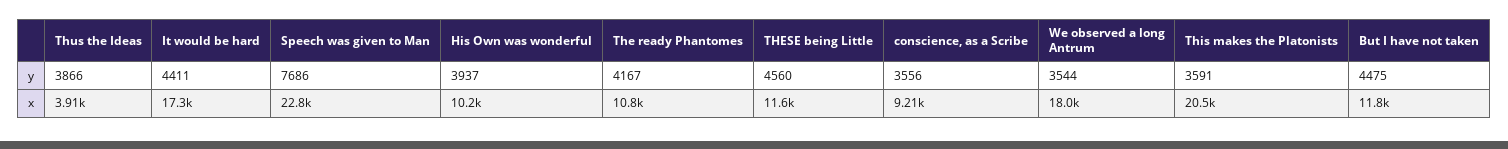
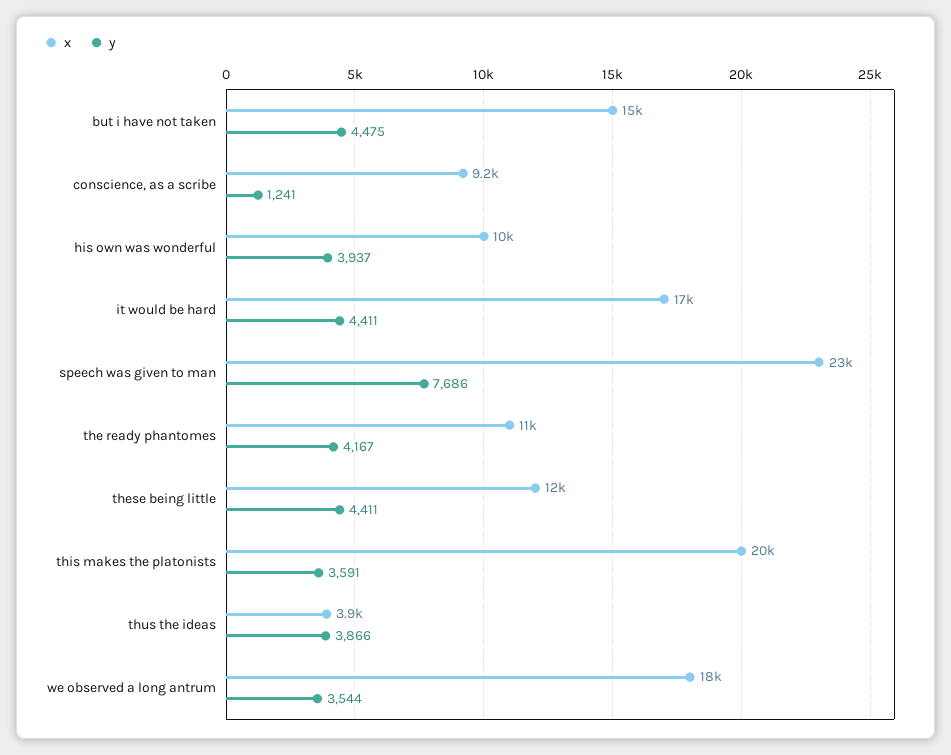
  {
    "y": {
      "Thus the Ideas": 3866,
      "It would be hard": 4411,
      "Speech was given to Man": 7686,
      "His Own was wonderful": 3937,
      "The ready Phantomes": 4167,
-     "THESE being Little": 4560,
+     "THESE being Little": 4411,
-     "conscience, as a Scribe": 3556,
+     "conscience, as a Scribe": 1241,
      "We observed a long Antrum": 3544,
      "This makes the Platonists": 3591,
      "But I have not taken": 4475
    },
    "x": {
      "Thus the Ideas": 3910,
      "It would be hard": 17300,
      "Speech was given to Man": 22800,
      "His Own was wonderful": 10200,
      "The ready Phantomes": 10800,
      "THESE being Little": 11600,
      "conscience, as a Scribe": 9210,
      "We observed a long Antrum": 18000,
      "This makes the Platonists": 20500,
-     "But I have not taken": 11800
+     "But I have not taken": 15000
    }
  }

